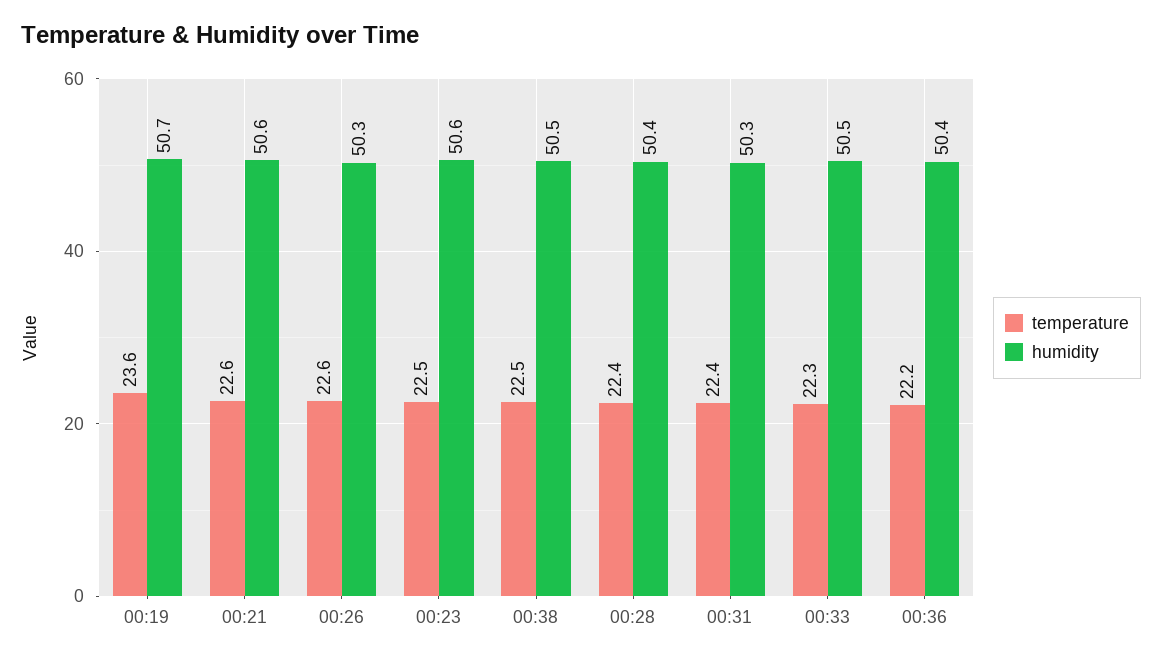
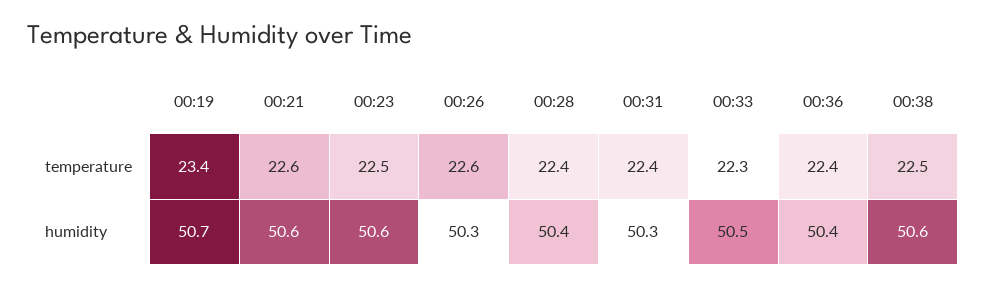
  {
    "temperature": {
-     "00:19": 23.6,
+     "00:19": 23.4,
      "00:21": 22.6,
      "00:26": 22.6,
      "00:23": 22.5,
      "00:38": 22.5,
      "00:28": 22.4,
      "00:31": 22.4,
      "00:33": 22.3,
-     "00:36": 22.2
+     "00:36": 22.4
    },
    "humidity": {
      "00:19": 50.7,
      "00:21": 50.6,
      "00:26": 50.3,
      "00:23": 50.6,
-     "00:38": 50.5,
+     "00:38": 50.6,
      "00:28": 50.4,
      "00:31": 50.3,
      "00:33": 50.5,
      "00:36": 50.4
    }
  }

